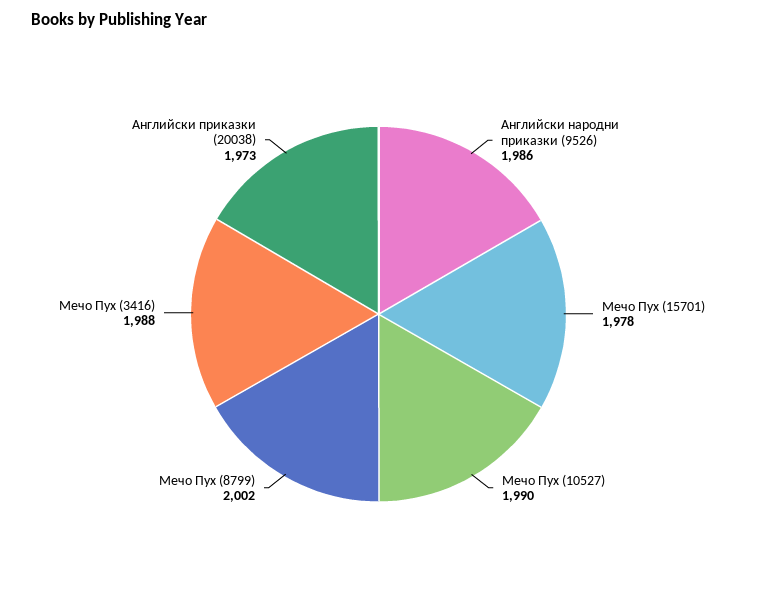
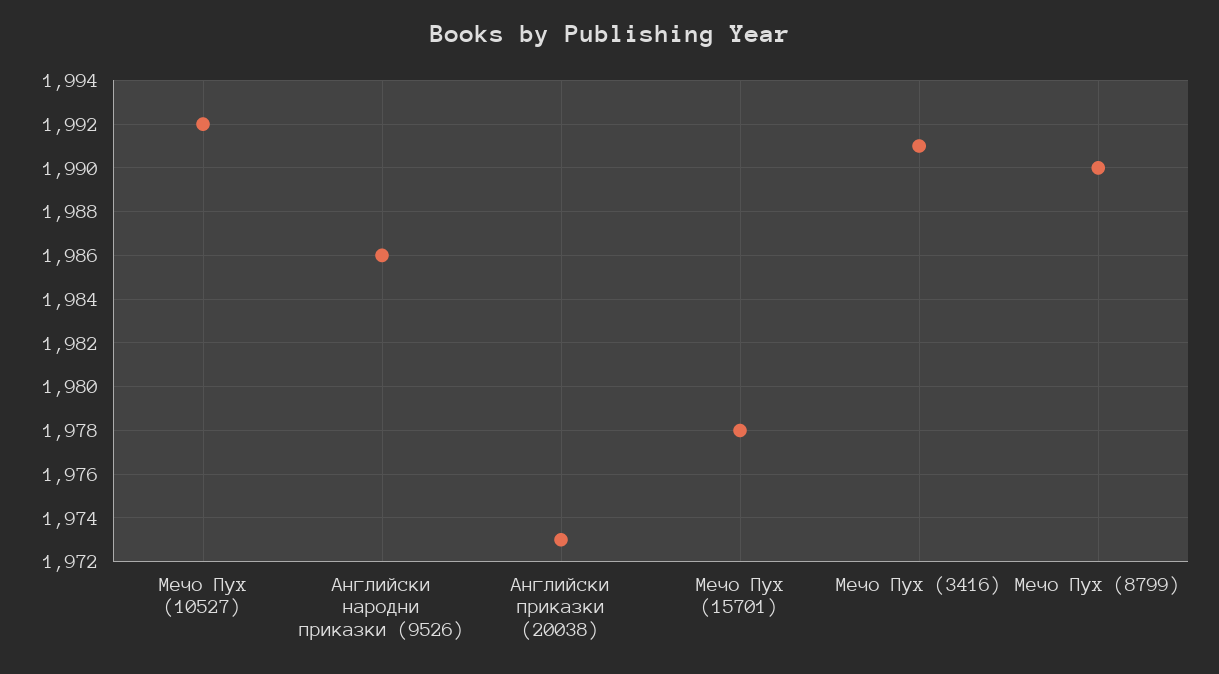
  {
    "Английски народни приказки (9526)": 1986,
    "Мечо Пух (15701)": 1978,
-   "Мечо Пух (10527)": 1990,
+   "Мечо Пух (10527)": 1992,
-   "Мечо Пух (8799)": 2002,
+   "Мечо Пух (8799)": 1990,
-   "Мечо Пух (3416)": 1988,
+   "Мечо Пух (3416)": 1991,
    "Английски приказки (20038)": 1973
  }

